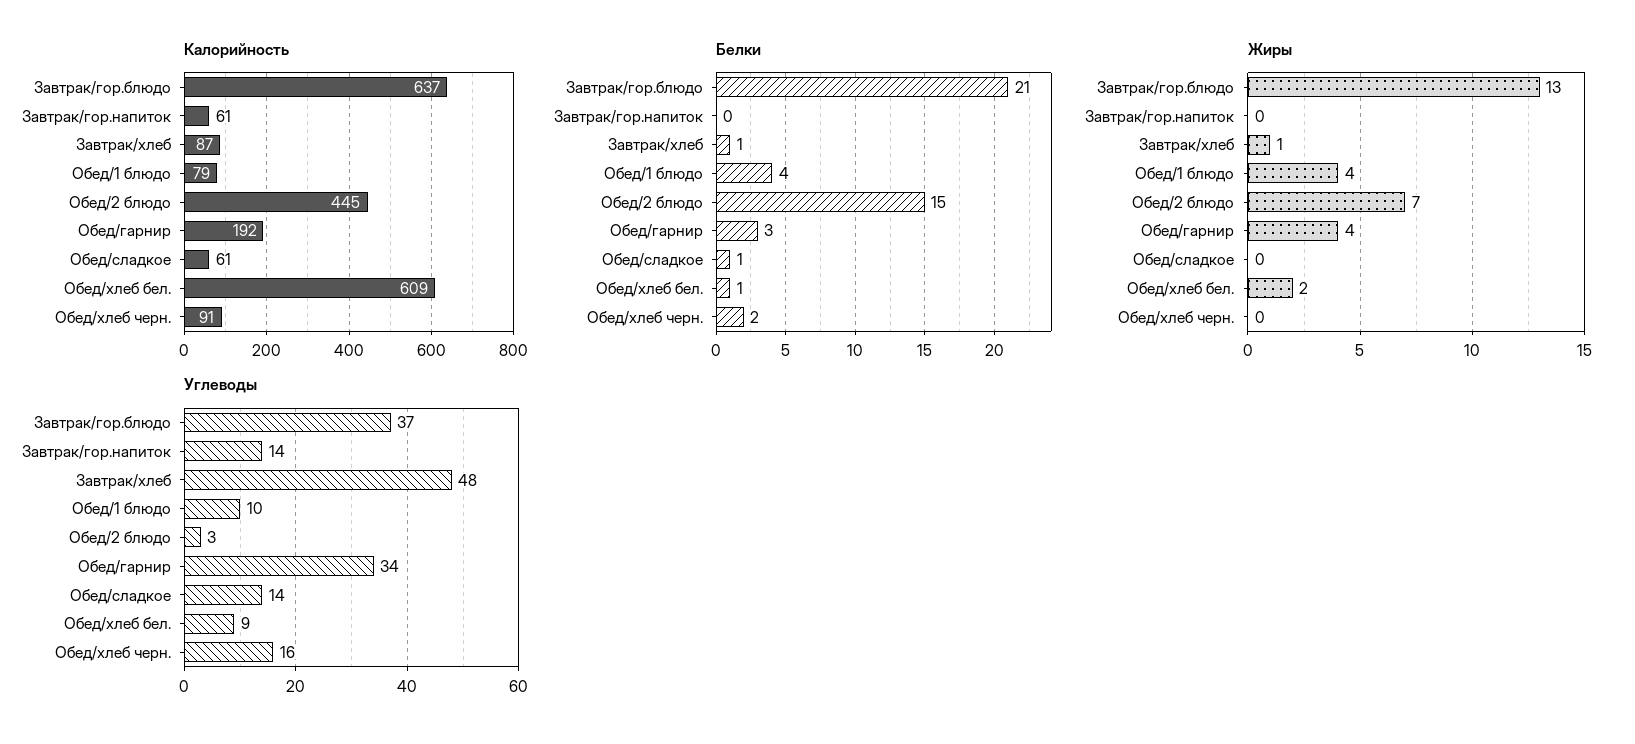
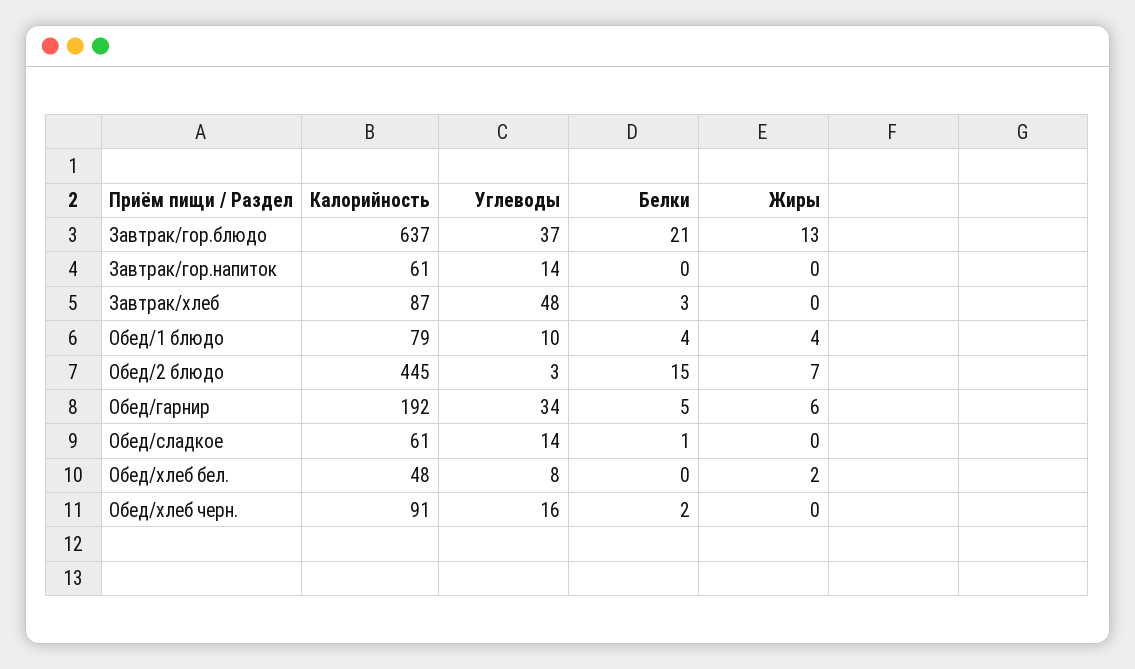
  {
    "Калорийность": {
      "Завтрак/гор.блюдо": 637,
      "Завтрак/гор.напиток": 61,
      "Завтрак/хлеб": 87,
      "Обед/1 блюдо": 79,
      "Обед/2 блюдо": 445,
      "Обед/гарнир": 192,
      "Обед/сладкое": 61,
-     "Обед/хлеб бел.": 609,
+     "Обед/хлеб бел.": 48,
      "Обед/хлеб черн.": 91
    },
    "Белки": {
      "Завтрак/гор.блюдо": 21,
      "Завтрак/гор.напиток": 0,
-     "Завтрак/хлеб": 1,
+     "Завтрак/хлеб": 3,
      "Обед/1 блюдо": 4,
      "Обед/2 блюдо": 15,
-     "Обед/гарнир": 3,
+     "Обед/гарнир": 5,
      "Обед/сладкое": 1,
-     "Обед/хлеб бел.": 1,
+     "Обед/хлеб бел.": 0,
      "Обед/хлеб черн.": 2
    },
    "Жиры": {
      "Завтрак/гор.блюдо": 13,
      "Завтрак/гор.напиток": 0,
-     "Завтрак/хлеб": 1,
+     "Завтрак/хлеб": 0,
      "Обед/1 блюдо": 4,
      "Обед/2 блюдо": 7,
-     "Обед/гарнир": 4,
+     "Обед/гарнир": 6,
      "Обед/сладкое": 0,
      "Обед/хлеб бел.": 2,
      "Обед/хлеб черн.": 0
    },
    "Углеводы": {
      "Завтрак/гор.блюдо": 37,
      "Завтрак/гор.напиток": 14,
      "Завтрак/хлеб": 48,
      "Обед/1 блюдо": 10,
      "Обед/2 блюдо": 3,
      "Обед/гарнир": 34,
      "Обед/сладкое": 14,
-     "Обед/хлеб бел.": 9,
+     "Обед/хлеб бел.": 8,
      "Обед/хлеб черн.": 16
    }
  }

